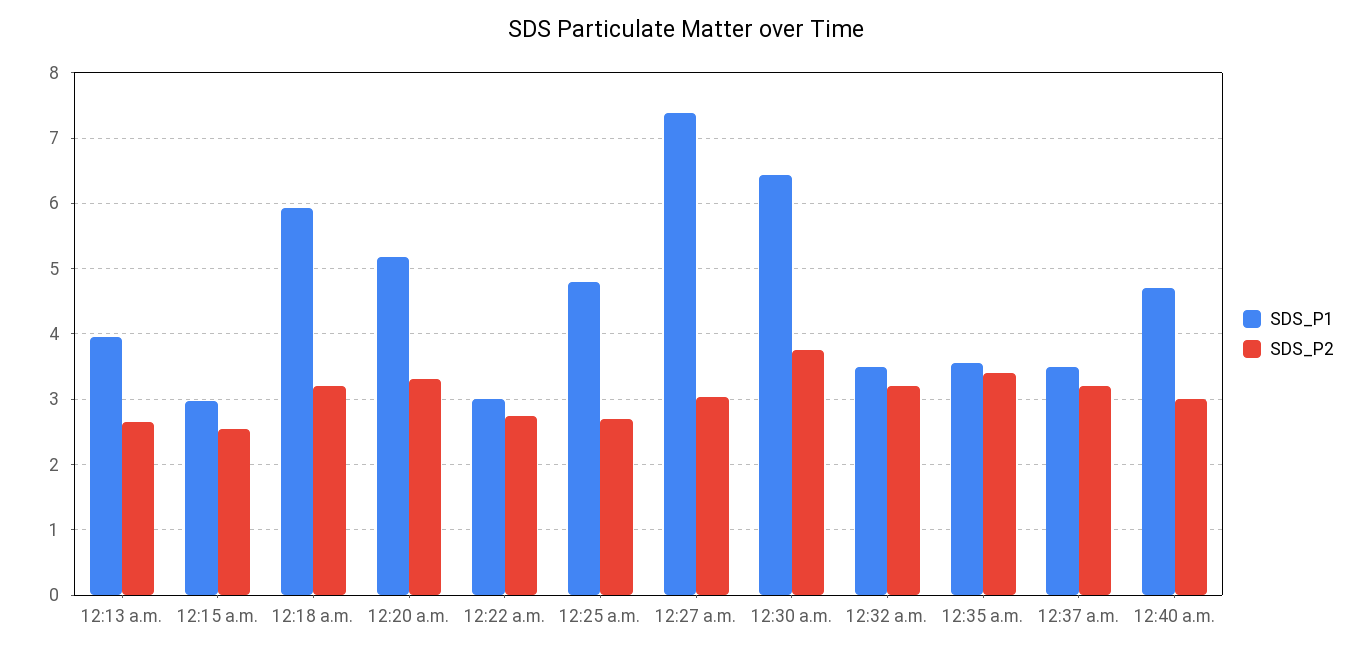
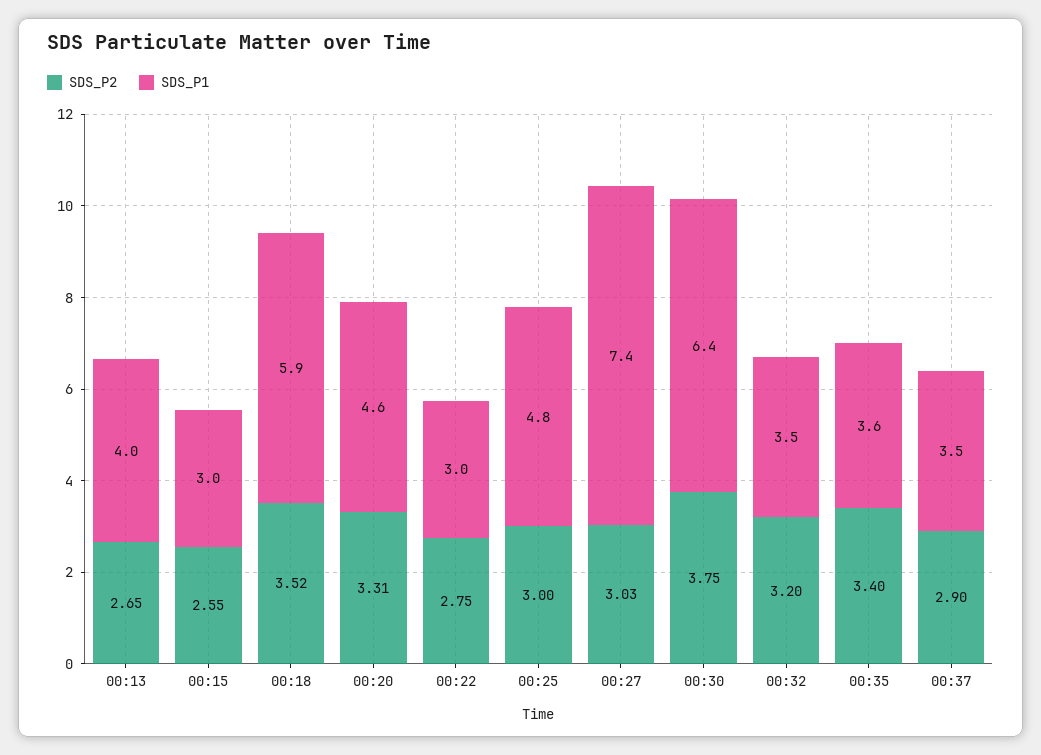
  {
    "SDS_P1": {
      "12:13 a.m.": 4,
      "12:15 a.m.": 3,
      "12:18 a.m.": 5.9,
-     "12:20 a.m.": 5.2,
+     "12:20 a.m.": 4.6,
      "12:22 a.m.": 3,
      "12:25 a.m.": 4.8,
      "12:27 a.m.": 7.4,
      "12:30 a.m.": 6.4,
      "12:32 a.m.": 3.5,
      "12:35 a.m.": 3.6,
-     "12:37 a.m.": 3.5,
+     "12:37 a.m.": 3.5
-     "12:40 a.m.": 4.7
    },
    "SDS_P2": {
      "12:13 a.m.": 2.65,
      "12:15 a.m.": 2.55,
-     "12:18 a.m.": 3.2,
+     "12:18 a.m.": 3.52,
      "12:20 a.m.": 3.31,
      "12:22 a.m.": 2.75,
-     "12:25 a.m.": 2.7,
+     "12:25 a.m.": 3,
      "12:27 a.m.": 3.03,
      "12:30 a.m.": 3.75,
      "12:32 a.m.": 3.2,
      "12:35 a.m.": 3.4,
-     "12:37 a.m.": 3.2,
+     "12:37 a.m.": 2.9
-     "12:40 a.m.": 3
    }
  }

